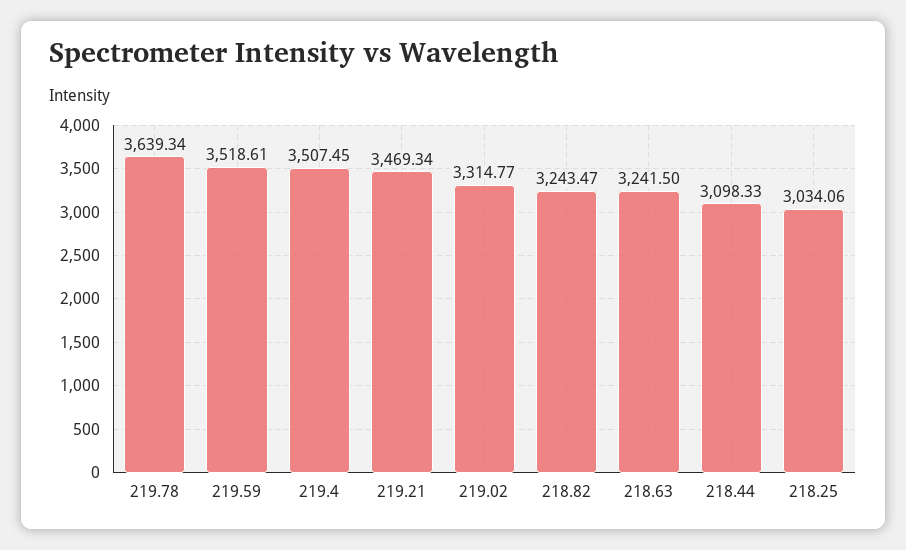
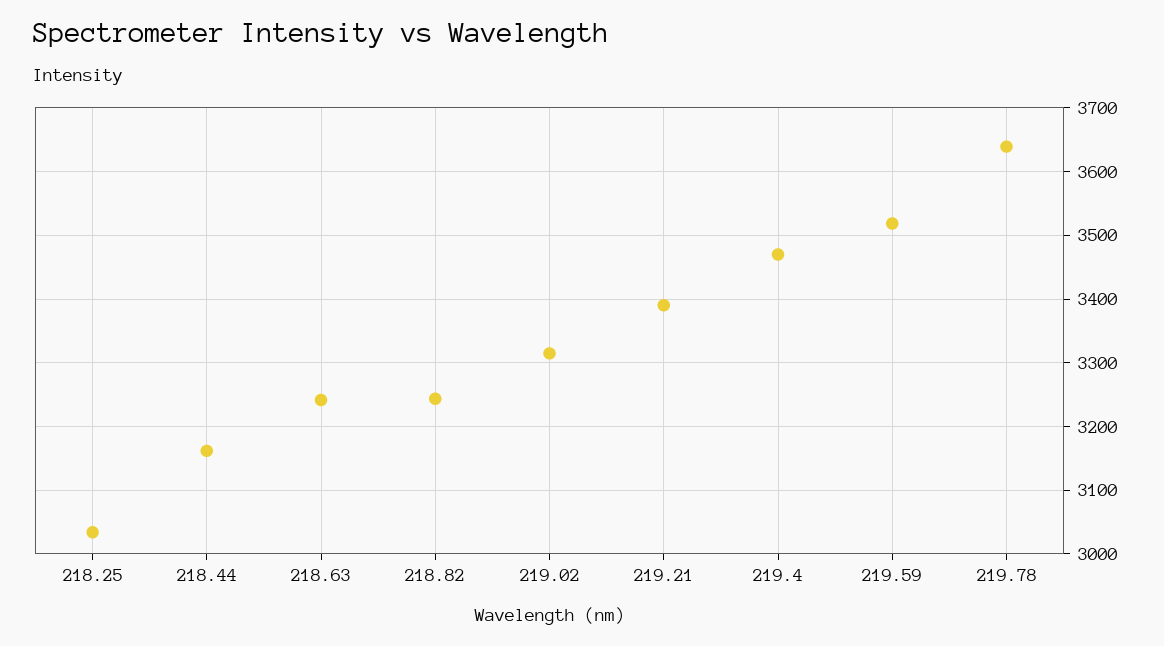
  {
    "219.78": 3639.34,
    "219.59": 3518.61,
-   "219.4": 3507.45,
+   "219.4": 3470,
-   "219.21": 3469.34,
+   "219.21": 3390,
    "219.02": 3314.77,
    "218.82": 3243.47,
    "218.63": 3241.5,
-   "218.44": 3098.33,
+   "218.44": 3160,
    "218.25": 3034.06
  }

